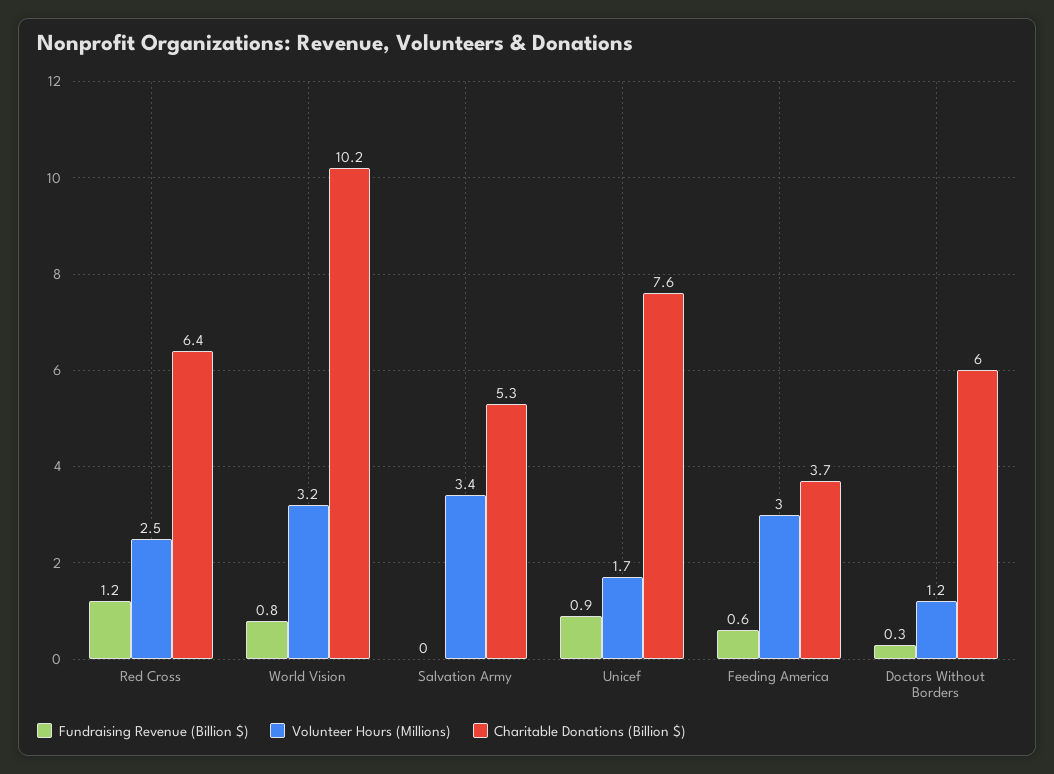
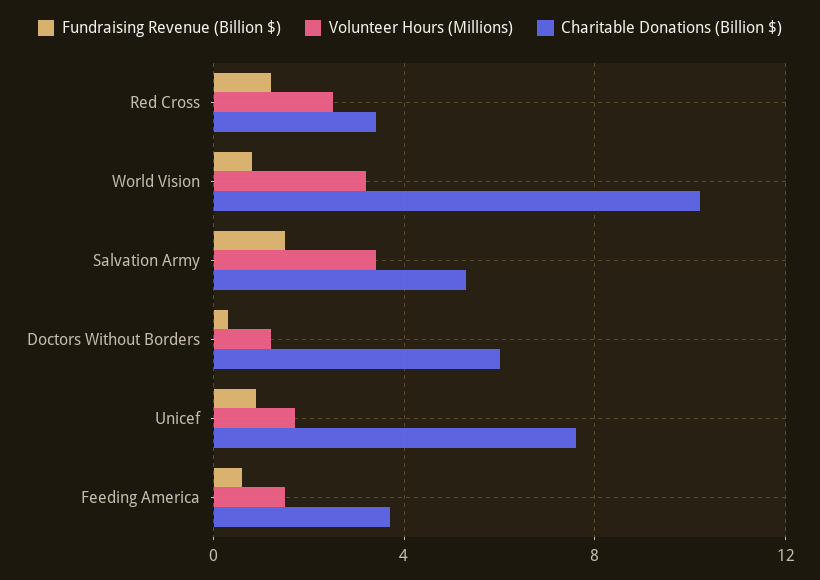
  {
    "Fundraising Revenue (Billion $)": {
      "Red Cross": 1.2,
      "World Vision": 0.8,
-     "Salvation Army": 0,
+     "Salvation Army": 1.5,
      "Unicef": 0.9,
      "Feeding America": 0.6,
      "Doctors Without Borders": 0.3
    },
    "Volunteer Hours (Millions)": {
      "Red Cross": 2.5,
      "World Vision": 3.2,
      "Salvation Army": 3.4,
      "Unicef": 1.7,
-     "Feeding America": 3,
+     "Feeding America": 1.5,
      "Doctors Without Borders": 1.2
    },
    "Charitable Donations (Billion $)": {
-     "Red Cross": 6.4,
+     "Red Cross": 3.5,
      "World Vision": 10.2,
      "Salvation Army": 5.3,
      "Unicef": 7.6,
      "Feeding America": 3.7,
      "Doctors Without Borders": 6
    }
  }

